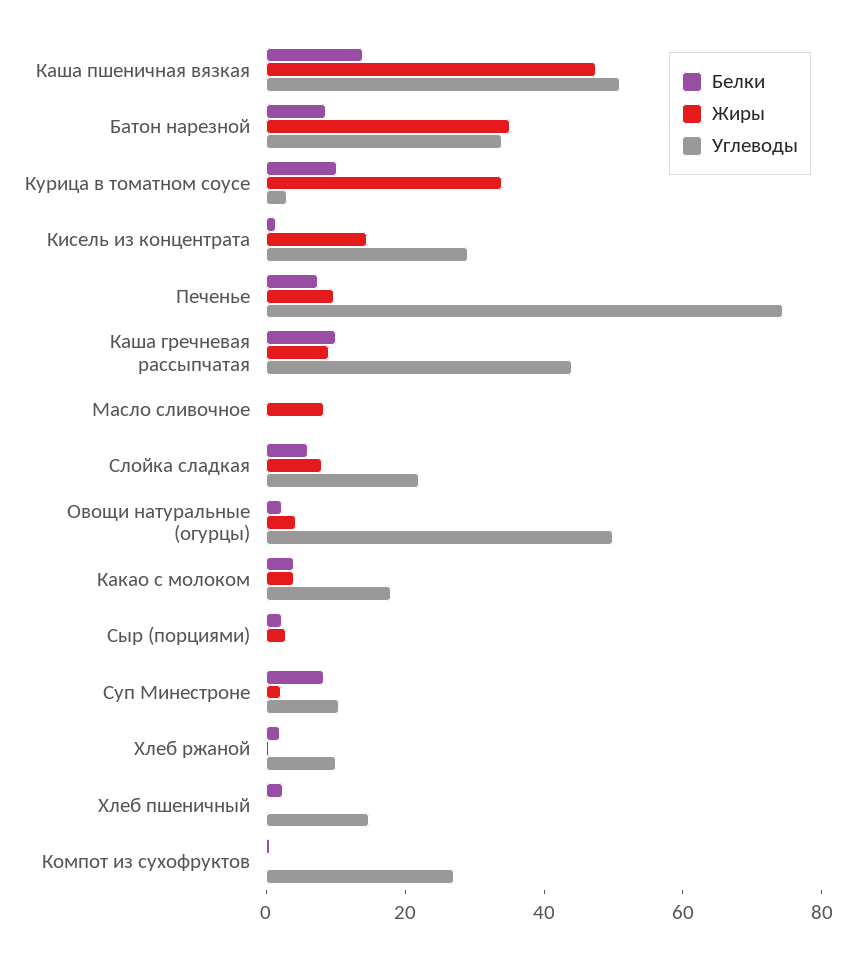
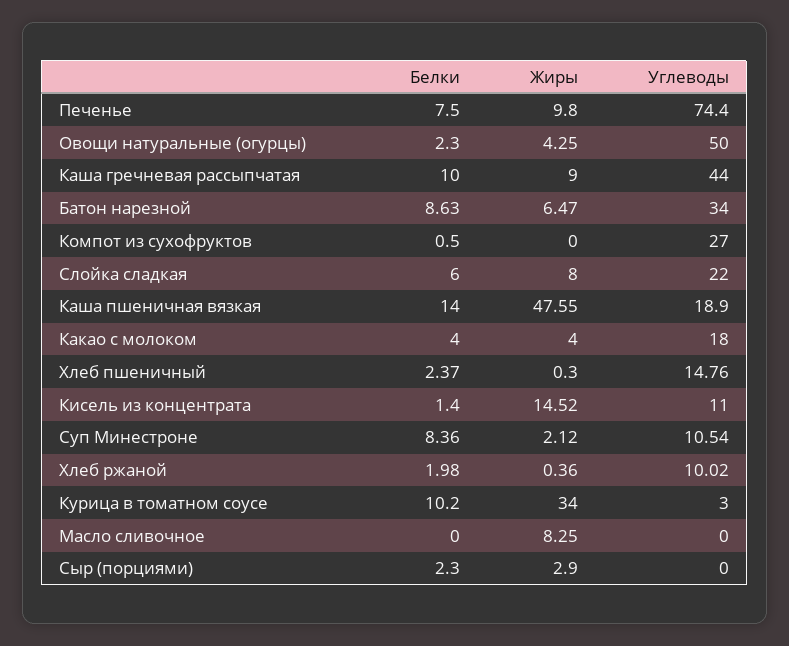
  {
    "Белки": {
      "Каша пшеничная вязкая": 14,
      "Батон нарезной": 8.63,
      "Курица в томатном соусе": 10.2,
      "Кисель из концентрата": 1.4,
      "Печенье": 7.5,
      "Каша гречневая рассыпчатая": 10,
      "Масло сливочное": 0,
      "Слойка сладкая": 6,
      "Овощи натуральные (огурцы)": 2.3,
      "Какао с молоком": 4,
      "Сыр (порциями)": 2.3,
      "Суп Минестроне": 8.36,
      "Хлеб ржаной": 1.98,
      "Хлеб пшеничный": 2.37,
      "Компот из сухофруктов": 0.5
    },
    "Жиры": {
      "Каша пшеничная вязкая": 47.55,
-     "Батон нарезной": 35,
+     "Батон нарезной": 6.47,
      "Курица в томатном соусе": 34,
      "Кисель из концентрата": 14.52,
      "Печенье": 9.8,
      "Каша гречневая рассыпчатая": 9,
      "Масло сливочное": 8.25,
      "Слойка сладкая": 8,
      "Овощи натуральные (огурцы)": 4.25,
      "Какао с молоком": 4,
      "Сыр (порциями)": 2.9,
      "Суп Минестроне": 2.12,
      "Хлеб ржаной": 0.36,
      "Хлеб пшеничный": 0.3,
      "Компот из сухофруктов": 0
    },
    "Углеводы": {
-     "Каша пшеничная вязкая": 50,
+     "Каша пшеничная вязкая": 18.9,
      "Батон нарезной": 34,
      "Курица в томатном соусе": 3,
-     "Кисель из концентрата": 30,
+     "Кисель из концентрата": 11,
      "Печенье": 74.4,
      "Каша гречневая рассыпчатая": 44,
      "Масло сливочное": 0,
      "Слойка сладкая": 22,
      "Овощи натуральные (огурцы)": 50,
      "Какао с молоком": 18,
      "Сыр (порциями)": 0,
      "Суп Минестроне": 10.54,
      "Хлеб ржаной": 10.02,
      "Хлеб пшеничный": 14.76,
      "Компот из сухофруктов": 27
    }
  }

